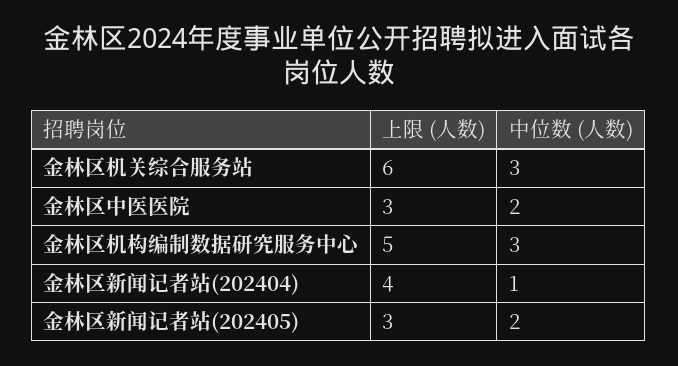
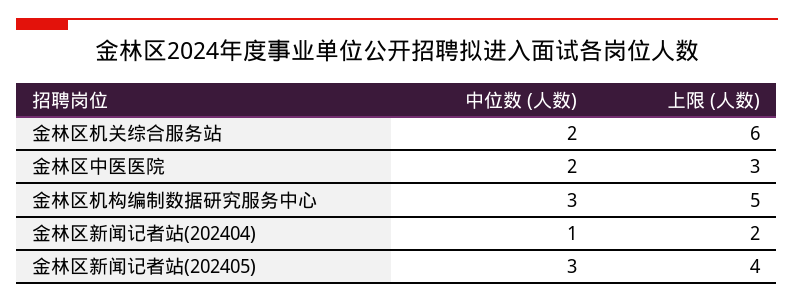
  {
    "上限 (人数)": {
      "金林区机关综合服务站": 6,
      "金林区中医医院": 3,
      "金林区机构编制数据研究服务中心": 5,
-     "金林区新闻记者站(202404)": 4,
+     "金林区新闻记者站(202404)": 2,
-     "金林区新闻记者站(202405)": 3
+     "金林区新闻记者站(202405)": 4
    },
    "中位数 (人数)": {
-     "金林区机关综合服务站": 3,
+     "金林区机关综合服务站": 2,
      "金林区中医医院": 2,
      "金林区机构编制数据研究服务中心": 3,
      "金林区新闻记者站(202404)": 1,
-     "金林区新闻记者站(202405)": 2
+     "金林区新闻记者站(202405)": 3
    }
  }

